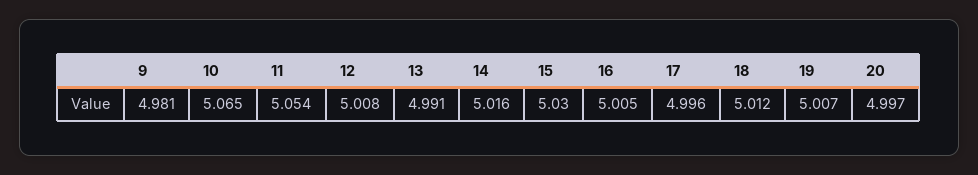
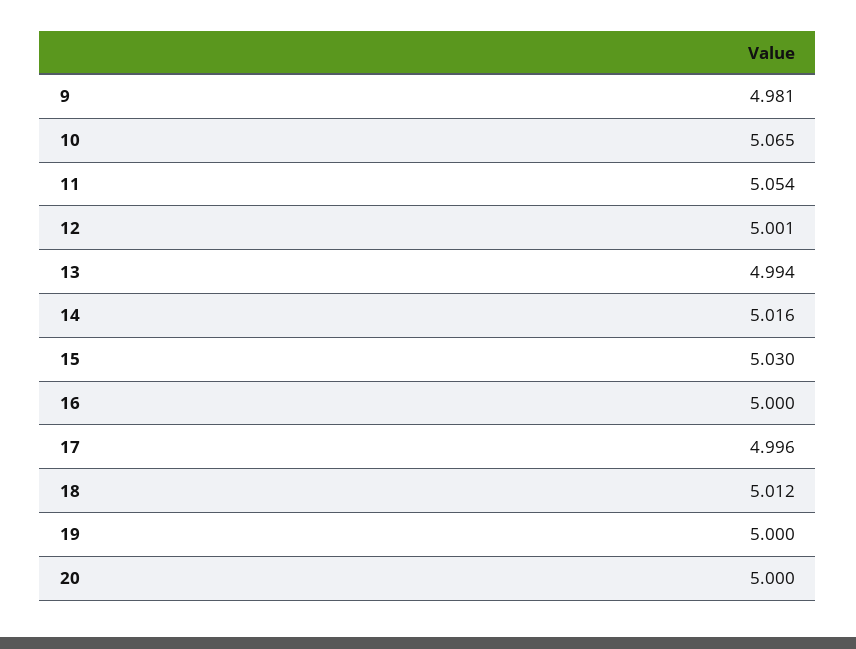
  {
    "9": 4.981,
    "10": 5.065,
    "11": 5.054,
-   "12": 5.008,
+   "12": 5.001,
-   "13": 4.991,
+   "13": 4.994,
    "14": 5.016,
    "15": 5.03,
-   "16": 5.005,
+   "16": 5,
    "17": 4.996,
    "18": 5.012,
-   "19": 5.007,
+   "19": 5,
-   "20": 4.997
+   "20": 5
  }

